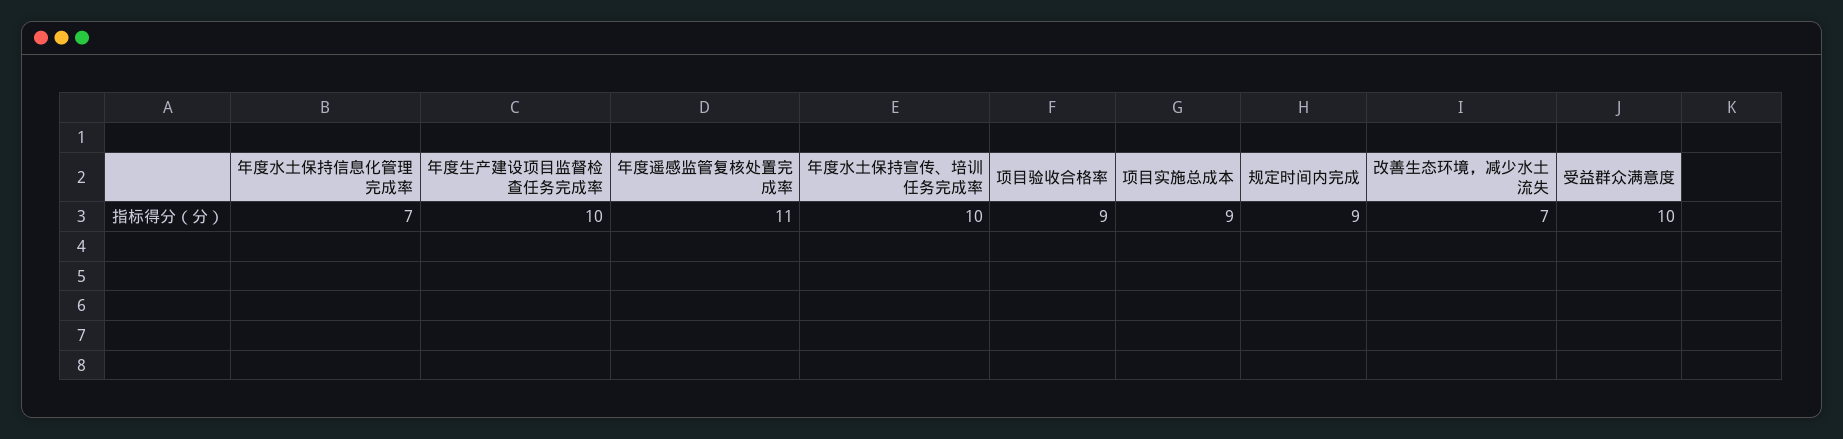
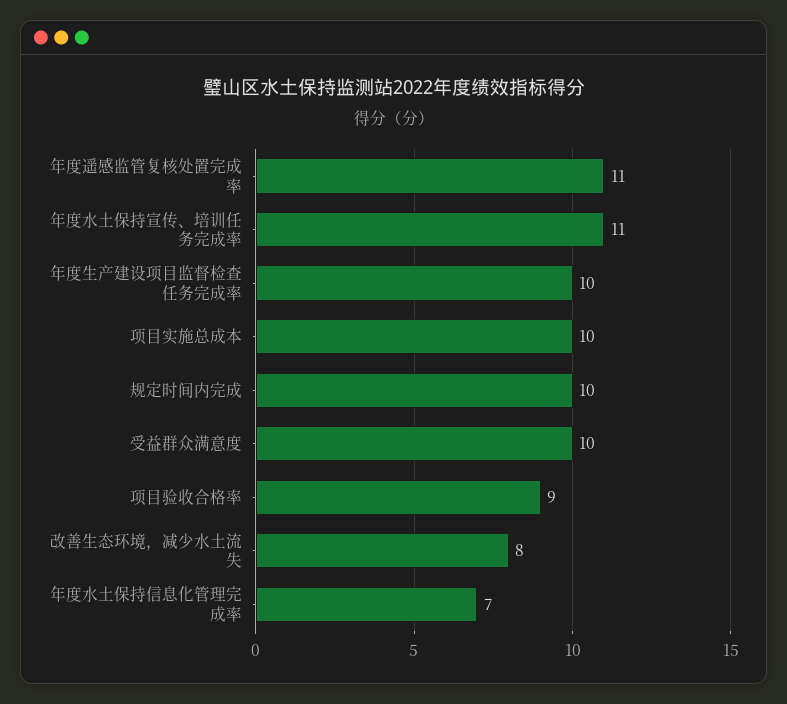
  {
    "年度水土保持信息化管理完成率": 7,
    "年度生产建设项目监督检查任务完成率": 10,
    "年度遥感监管复核处置完成率": 11,
-   "年度水土保持宣传、培训任务完成率": 10,
+   "年度水土保持宣传、培训任务完成率": 11,
    "项目验收合格率": 9,
-   "项目实施总成本": 9,
+   "项目实施总成本": 10,
-   "规定时间内完成": 9,
+   "规定时间内完成": 10,
-   "改善生态环境，减少水土流失": 7,
+   "改善生态环境，减少水土流失": 8,
    "受益群众满意度": 10
  }

